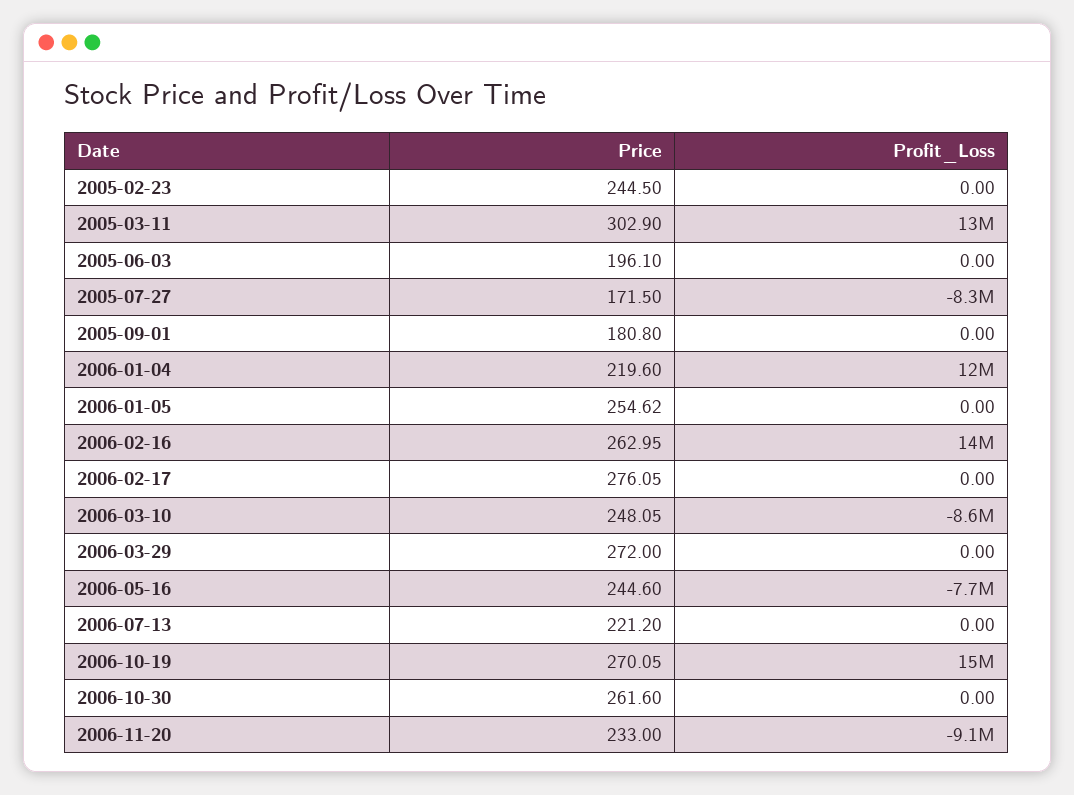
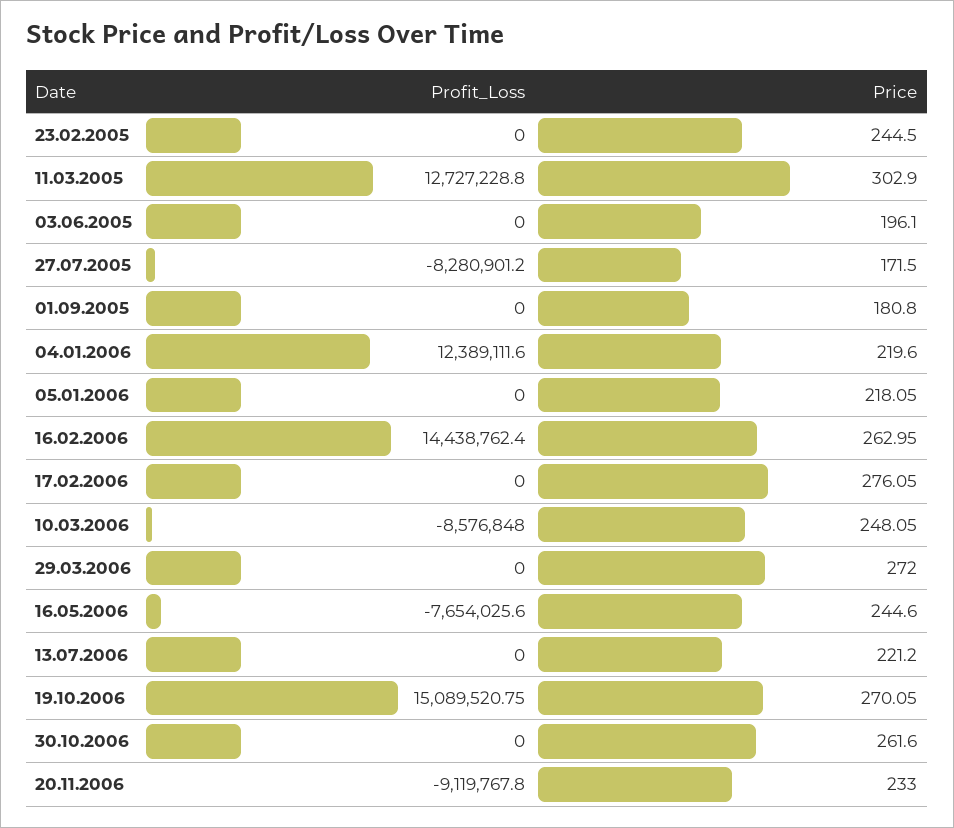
  {
    "Price": {
      "2005-02-23": 244.5,
      "2005-03-11": 302.9,
      "2005-06-03": 196.1,
      "2005-07-27": 171.5,
      "2005-09-01": 180.8,
      "2006-01-04": 219.6,
-     "2006-01-05": 254.62,
+     "2006-01-05": 218.05,
      "2006-02-16": 262.95,
      "2006-02-17": 276.05,
      "2006-03-10": 248.05,
      "2006-03-29": 272,
      "2006-05-16": 244.6,
      "2006-07-13": 221.2,
      "2006-10-19": 270.05,
      "2006-10-30": 261.6,
      "2006-11-20": 233
    },
    "Profit_Loss": {
      "2005-02-23": 0,
      "2005-03-11": 12727228.8,
      "2005-06-03": 0,
      "2005-07-27": -8280901.2,
      "2005-09-01": 0,
      "2006-01-04": 12389111.6,
      "2006-01-05": 0,
      "2006-02-16": 14438762.4,
      "2006-02-17": 0,
      "2006-03-10": -8576848,
      "2006-03-29": 0,
      "2006-05-16": -7654025.6,
      "2006-07-13": 0,
      "2006-10-19": 15089520.75,
      "2006-10-30": 0,
      "2006-11-20": -9119767.8
    }
  }

